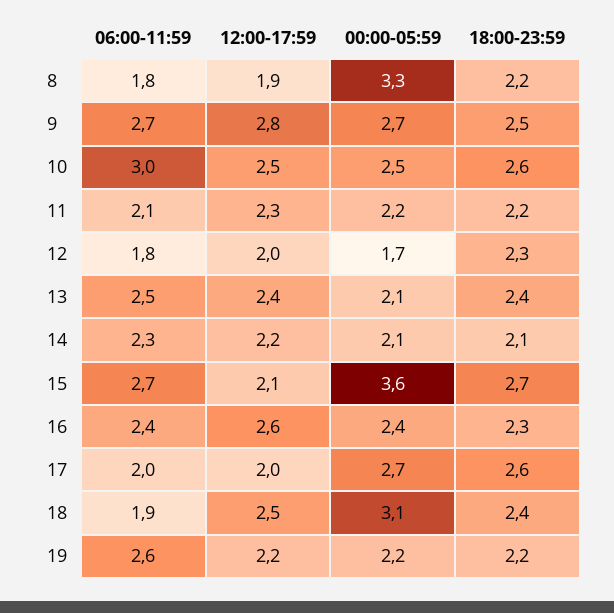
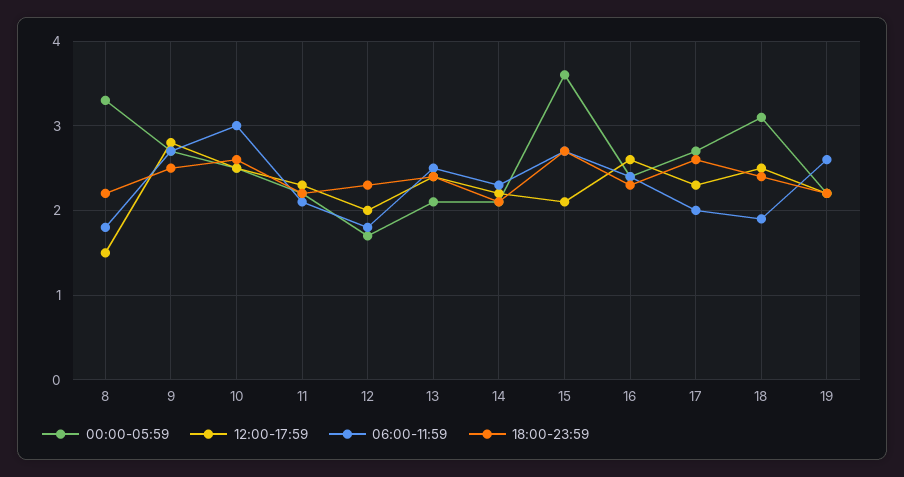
  {
    "06:00-11:59": {
      "8": 1.8,
      "9": 2.7,
      "10": 3,
      "11": 2.1,
      "12": 1.8,
      "13": 2.5,
      "14": 2.3,
      "15": 2.7,
      "16": 2.4,
      "17": 2,
      "18": 1.9,
      "19": 2.6
    },
    "12:00-17:59": {
-     "8": 1.9,
+     "8": 1.5,
      "9": 2.8,
      "10": 2.5,
      "11": 2.3,
      "12": 2,
      "13": 2.4,
      "14": 2.2,
      "15": 2.1,
      "16": 2.6,
-     "17": 2,
+     "17": 2.3,
      "18": 2.5,
      "19": 2.2
    },
    "00:00-05:59": {
      "8": 3.3,
      "9": 2.7,
      "10": 2.5,
      "11": 2.2,
      "12": 1.7,
      "13": 2.1,
      "14": 2.1,
      "15": 3.6,
      "16": 2.4,
      "17": 2.7,
      "18": 3.1,
      "19": 2.2
    },
    "18:00-23:59": {
      "8": 2.2,
      "9": 2.5,
      "10": 2.6,
      "11": 2.2,
      "12": 2.3,
      "13": 2.4,
      "14": 2.1,
      "15": 2.7,
      "16": 2.3,
      "17": 2.6,
      "18": 2.4,
      "19": 2.2
    }
  }

